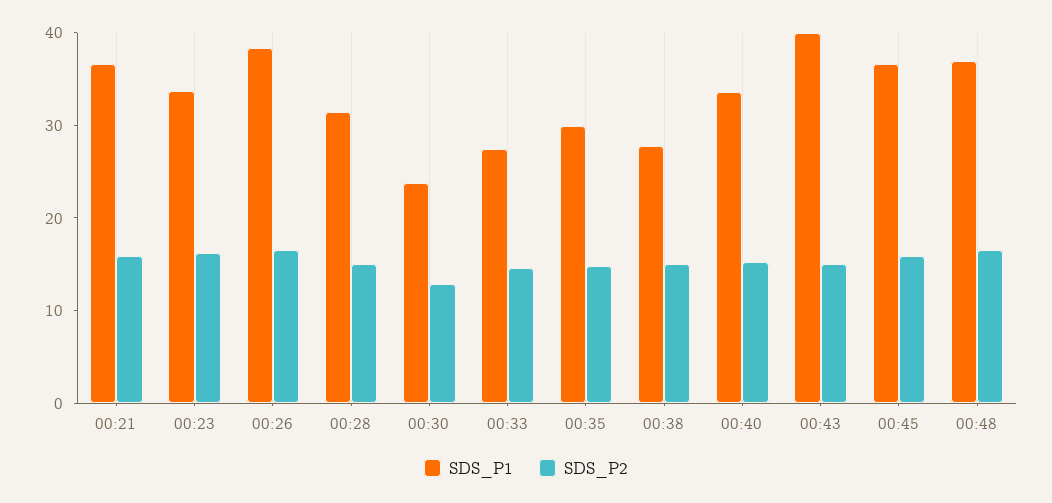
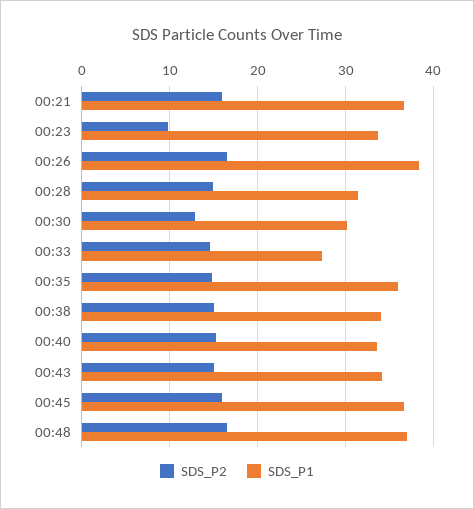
  {
    "SDS_P1": {
      "00:21": 37,
      "00:23": 34,
      "00:26": 38,
      "00:28": 31,
-     "00:30": 24,
+     "00:30": 30,
      "00:33": 27,
-     "00:35": 30,
+     "00:35": 36,
-     "00:38": 28,
+     "00:38": 34,
      "00:40": 34,
-     "00:43": 40,
+     "00:43": 34,
      "00:45": 37,
      "00:48": 37
    },
    "SDS_P2": {
      "00:21": 16,
-     "00:23": 16,
+     "00:23": 10,
      "00:26": 17,
      "00:28": 15,
      "00:30": 13,
      "00:33": 15,
      "00:35": 15,
      "00:38": 15,
      "00:40": 15,
      "00:43": 15,
      "00:45": 16,
      "00:48": 17
    }
  }

